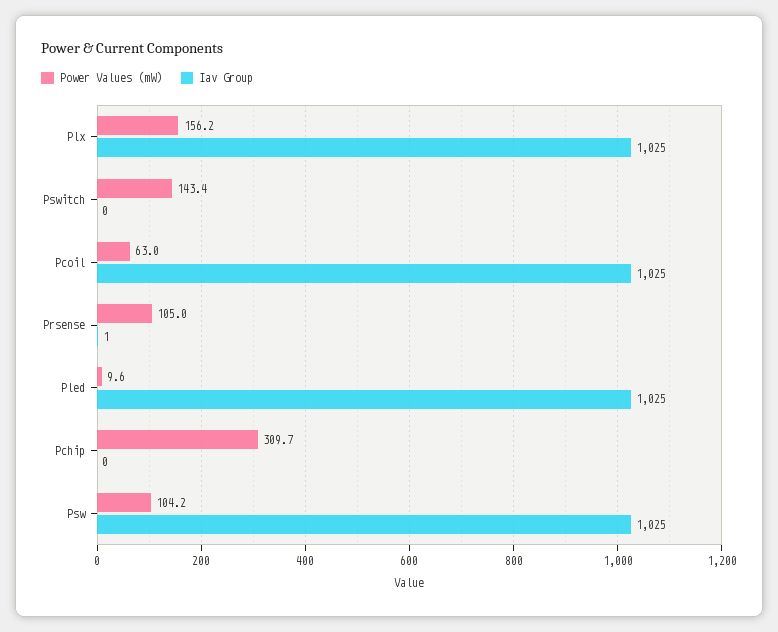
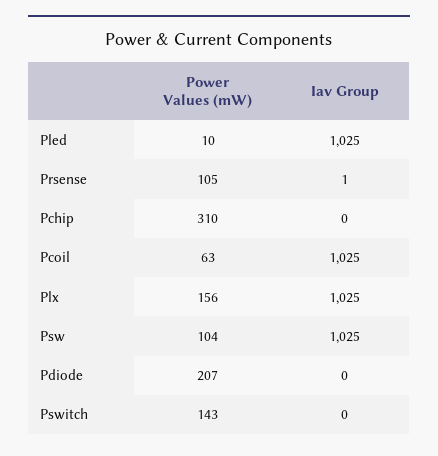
  {
    "Power Values (mW)": {
      "Plx": 156.2,
      "Pswitch": 143.4,
      "Pcoil": 63,
      "Prsense": 105,
      "Pled": 9.6,
      "Pchip": 309.7,
-     "Psw": 104.2
+     "Psw": 104.2,
+     "Pdiode": 207
    },
    "Iav Group": {
      "Plx": 1025,
      "Pswitch": 0,
      "Pcoil": 1025,
      "Prsense": 1,
      "Pled": 1025,
      "Pchip": 0,
-     "Psw": 1025
+     "Psw": 1025,
+     "Pdiode": 0
    }
  }

